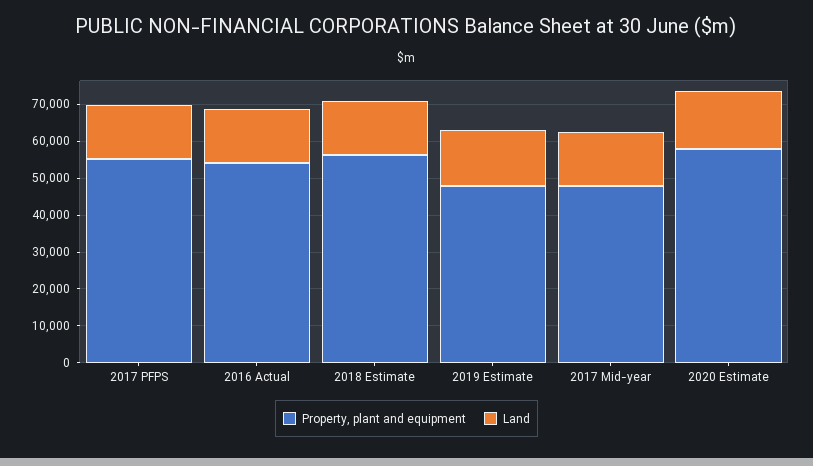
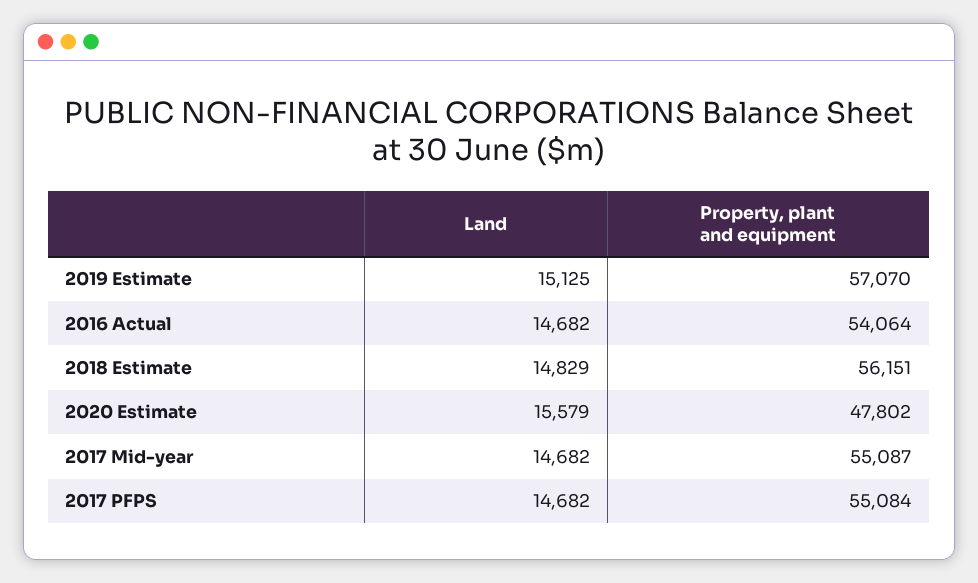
  {
    "Property, plant and equipment": {
      "2017 PFPS": 55084,
      "2016 Actual": 54064,
      "2018 Estimate": 56151,
-     "2019 Estimate": 47500,
+     "2019 Estimate": 57070,
-     "2017 Mid-year": 47500,
+     "2017 Mid-year": 55087,
-     "2020 Estimate": 57500
+     "2020 Estimate": 47802
    },
    "Land": {
      "2017 PFPS": 14682,
      "2016 Actual": 14682,
      "2018 Estimate": 14829,
      "2019 Estimate": 15125,
      "2017 Mid-year": 14682,
      "2020 Estimate": 15579
    }
  }

